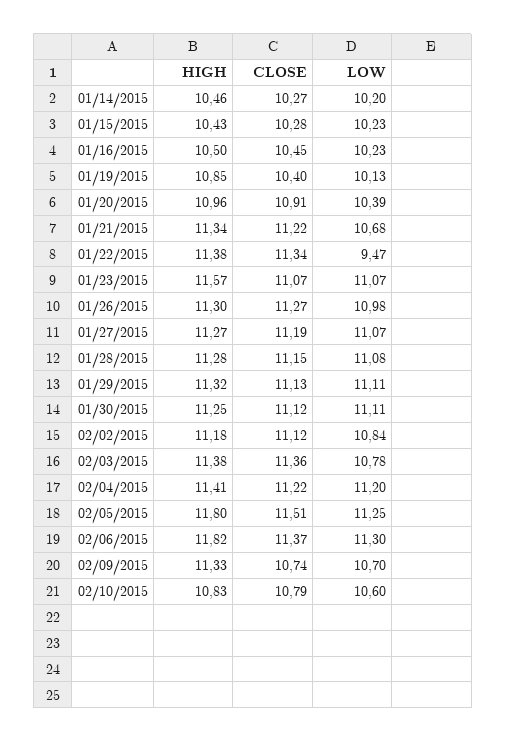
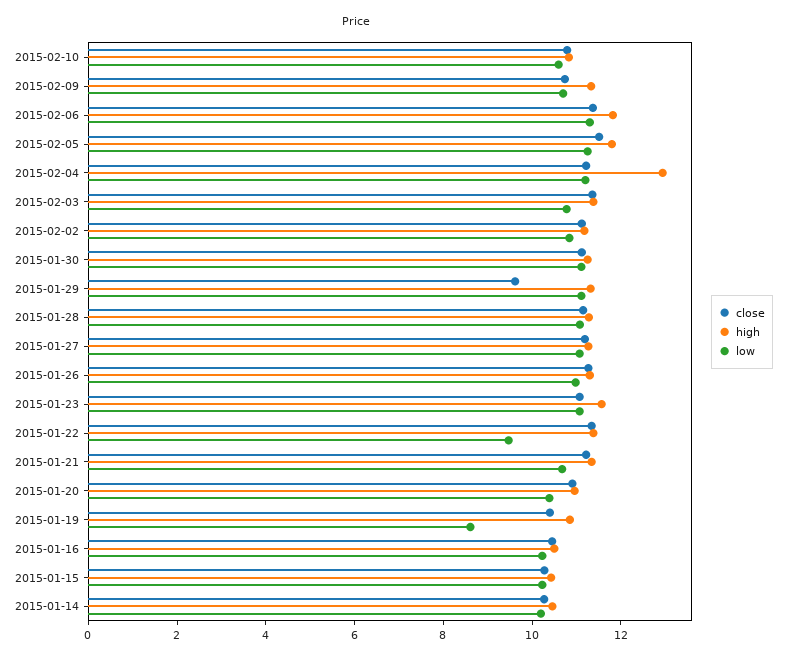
  {
    "HIGH": {
      "01/14/2015": 10.46,
      "01/15/2015": 10.43,
      "01/16/2015": 10.5,
      "01/19/2015": 10.85,
      "01/20/2015": 10.96,
      "01/21/2015": 11.34,
      "01/22/2015": 11.38,
      "01/23/2015": 11.57,
      "01/26/2015": 11.3,
      "01/27/2015": 11.27,
      "01/28/2015": 11.28,
      "01/29/2015": 11.32,
      "01/30/2015": 11.25,
      "02/02/2015": 11.18,
      "02/03/2015": 11.38,
-     "02/04/2015": 11.41,
+     "02/04/2015": 13,
      "02/05/2015": 11.8,
      "02/06/2015": 11.82,
      "02/09/2015": 11.33,
      "02/10/2015": 10.83
    },
    "CLOSE": {
      "01/14/2015": 10.27,
      "01/15/2015": 10.28,
      "01/16/2015": 10.45,
      "01/19/2015": 10.4,
      "01/20/2015": 10.91,
      "01/21/2015": 11.22,
      "01/22/2015": 11.34,
      "01/23/2015": 11.07,
      "01/26/2015": 11.27,
      "01/27/2015": 11.19,
      "01/28/2015": 11.15,
-     "01/29/2015": 11.13,
+     "01/29/2015": 9.5,
      "01/30/2015": 11.12,
      "02/02/2015": 11.12,
      "02/03/2015": 11.36,
      "02/04/2015": 11.22,
      "02/05/2015": 11.51,
      "02/06/2015": 11.37,
      "02/09/2015": 10.74,
      "02/10/2015": 10.79
    },
    "LOW": {
      "01/14/2015": 10.2,
      "01/15/2015": 10.23,
      "01/16/2015": 10.23,
-     "01/19/2015": 10.13,
+     "01/19/2015": 8.5,
      "01/20/2015": 10.39,
      "01/21/2015": 10.68,
      "01/22/2015": 9.47,
      "01/23/2015": 11.07,
      "01/26/2015": 10.98,
      "01/27/2015": 11.07,
      "01/28/2015": 11.08,
      "01/29/2015": 11.11,
      "01/30/2015": 11.11,
      "02/02/2015": 10.84,
      "02/03/2015": 10.78,
      "02/04/2015": 11.2,
      "02/05/2015": 11.25,
      "02/06/2015": 11.3,
      "02/09/2015": 10.7,
      "02/10/2015": 10.6
    }
  }

